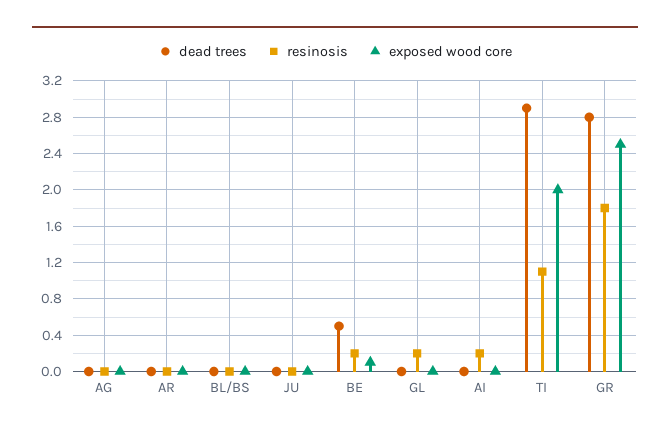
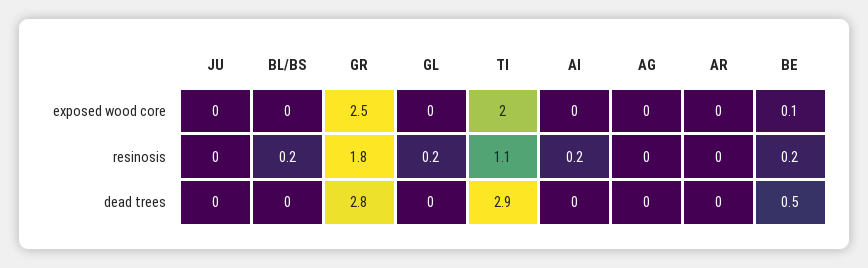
  {
    "dead trees": {
      "AG": 0,
      "AR": 0,
      "BL/BS": 0,
      "JU": 0,
      "BE": 0.5,
      "GL": 0,
      "AI": 0,
      "TI": 2.9,
      "GR": 2.8
    },
    "resinosis": {
      "AG": 0,
      "AR": 0,
-     "BL/BS": 0,
+     "BL/BS": 0.2,
      "JU": 0,
      "BE": 0.2,
      "GL": 0.2,
      "AI": 0.2,
      "TI": 1.1,
      "GR": 1.8
    },
    "exposed wood core": {
      "AG": 0,
      "AR": 0,
      "BL/BS": 0,
      "JU": 0,
      "BE": 0.1,
      "GL": 0,
      "AI": 0,
      "TI": 2,
      "GR": 2.5
    }
  }

